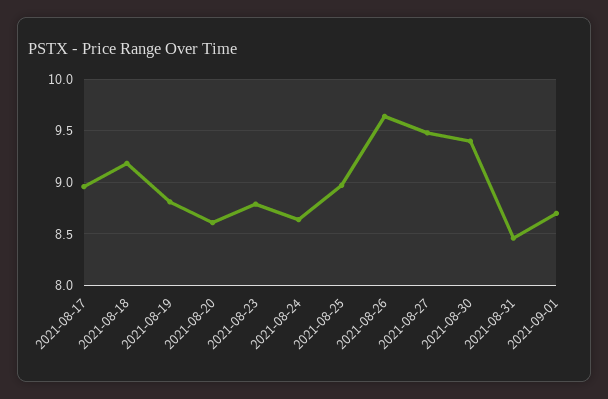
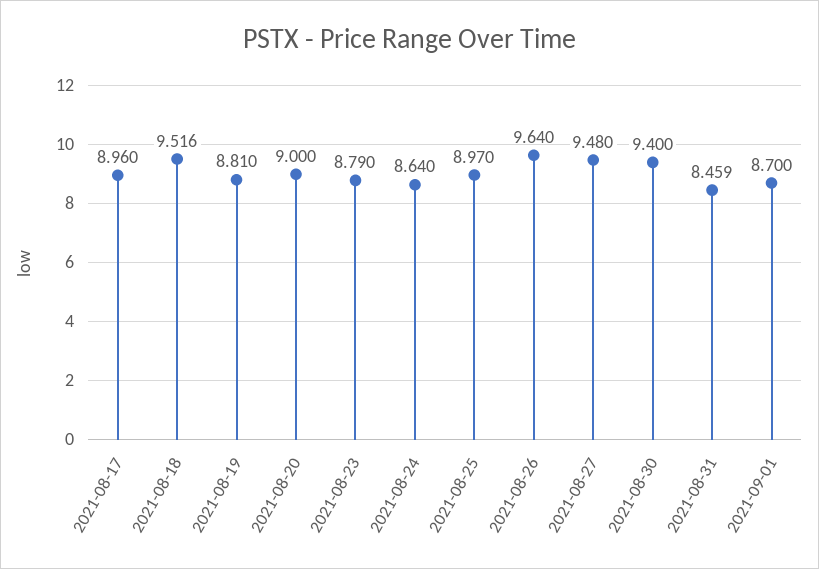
  {
    "2021-08-17": 8.96,
-   "2021-08-18": 9.2,
+   "2021-08-18": 9.516,
    "2021-08-19": 8.81,
-   "2021-08-20": 8.6,
+   "2021-08-20": 9,
    "2021-08-23": 8.79,
    "2021-08-24": 8.64,
    "2021-08-25": 8.97,
    "2021-08-26": 9.64,
    "2021-08-27": 9.48,
    "2021-08-30": 9.4,
    "2021-08-31": 8.459,
    "2021-09-01": 8.7
  }

